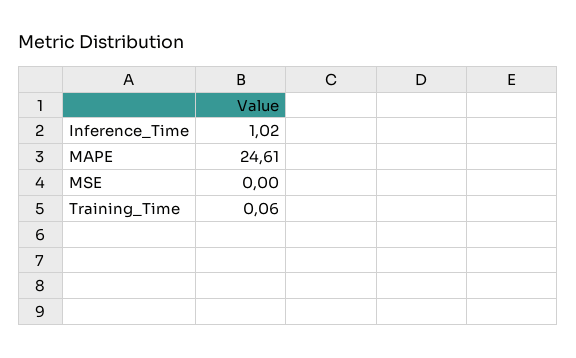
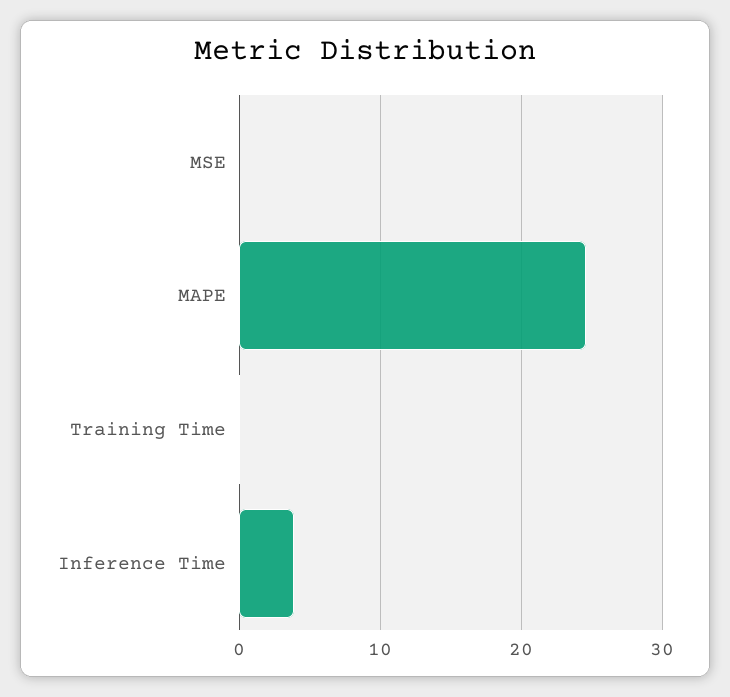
  {
-   "Inference_Time": 1.02,
+   "Inference_Time": 4,
    "MAPE": 24.61,
    "MSE": 0,
    "Training_Time": 0.06
  }

